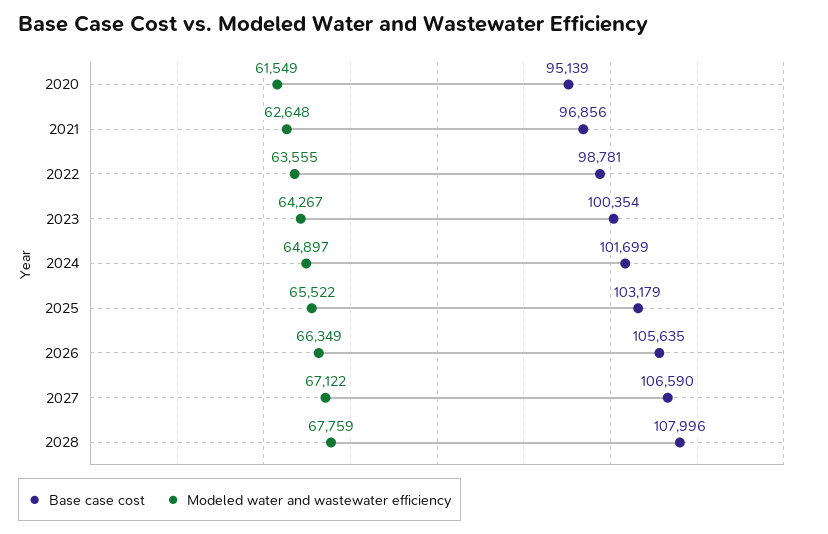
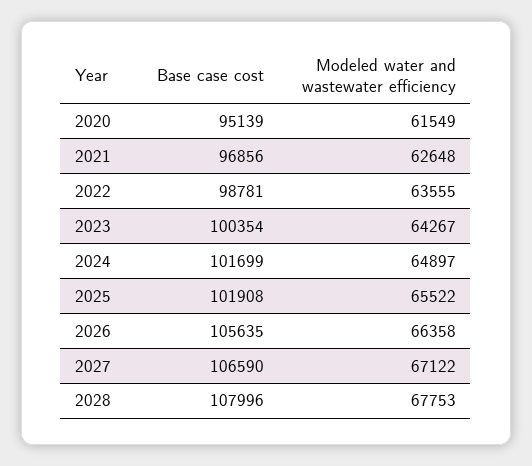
  {
    "Base case cost": {
      "2020": 95139,
      "2021": 96856,
      "2022": 98781,
      "2023": 100354,
      "2024": 101699,
-     "2025": 103179,
+     "2025": 101908,
      "2026": 105635,
      "2027": 106590,
      "2028": 107996
    },
    "Modeled water and wastewater efficiency": {
      "2020": 61549,
      "2021": 62648,
      "2022": 63555,
      "2023": 64267,
      "2024": 64897,
      "2025": 65522,
-     "2026": 66349,
+     "2026": 66358,
      "2027": 67122,
-     "2028": 67759
+     "2028": 67753
    }
  }

